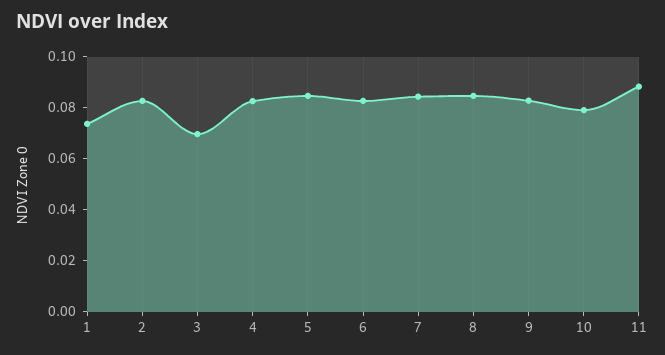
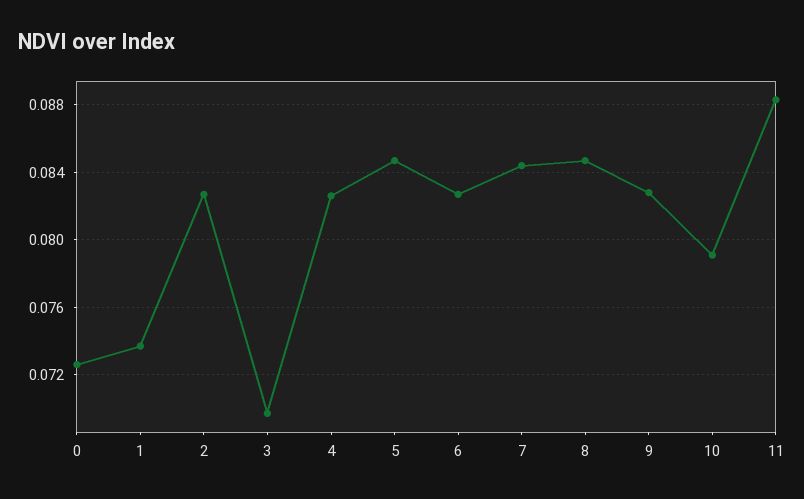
  {
    "1": 0.0735,
    "2": 0.0825,
    "3": 0.0695,
    "4": 0.0825,
    "5": 0.0845,
    "6": 0.0825,
    "7": 0.0845,
    "8": 0.0845,
    "9": 0.083,
    "10": 0.079,
-   "11": 0.0885
+   "11": 0.0885,
+   "0": 0.0725
  }

